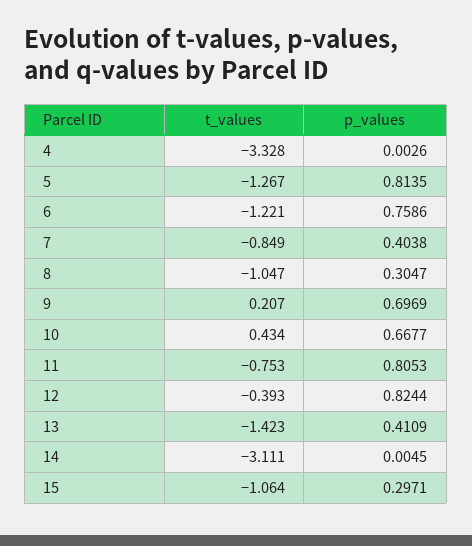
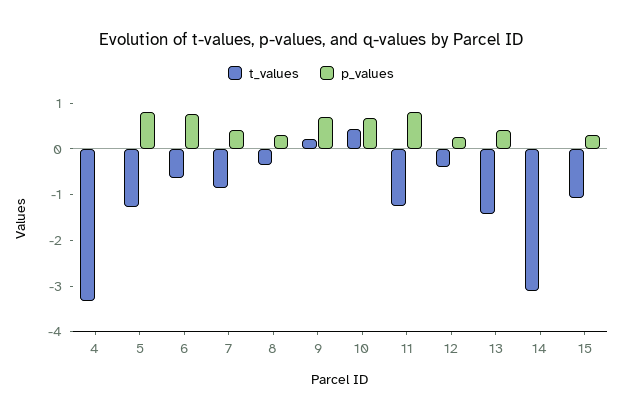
  {
    "t_values": {
      "4": -3.328,
      "5": -1.267,
-     "6": -1.221,
+     "6": -0.6,
      "7": -0.849,
-     "8": -1.047,
+     "8": -0.4,
      "9": 0.207,
      "10": 0.434,
-     "11": -0.753,
+     "11": -1.2,
      "12": -0.393,
      "13": -1.423,
      "14": -3.111,
      "15": -1.064
    },
    "p_values": {
      "4": 0.0026,
      "5": 0.8135,
      "6": 0.7586,
      "7": 0.4038,
      "8": 0.3047,
      "9": 0.6969,
      "10": 0.6677,
      "11": 0.8053,
-     "12": 0.8244,
+     "12": 0.2,
      "13": 0.4109,
      "14": 0.0045,
      "15": 0.2971
    }
  }

